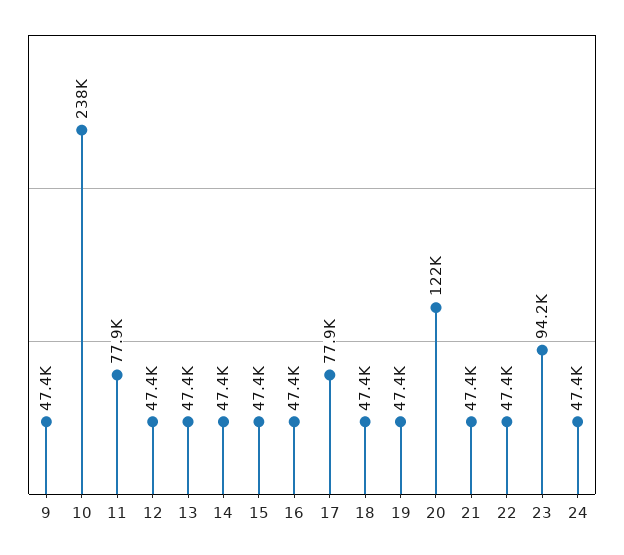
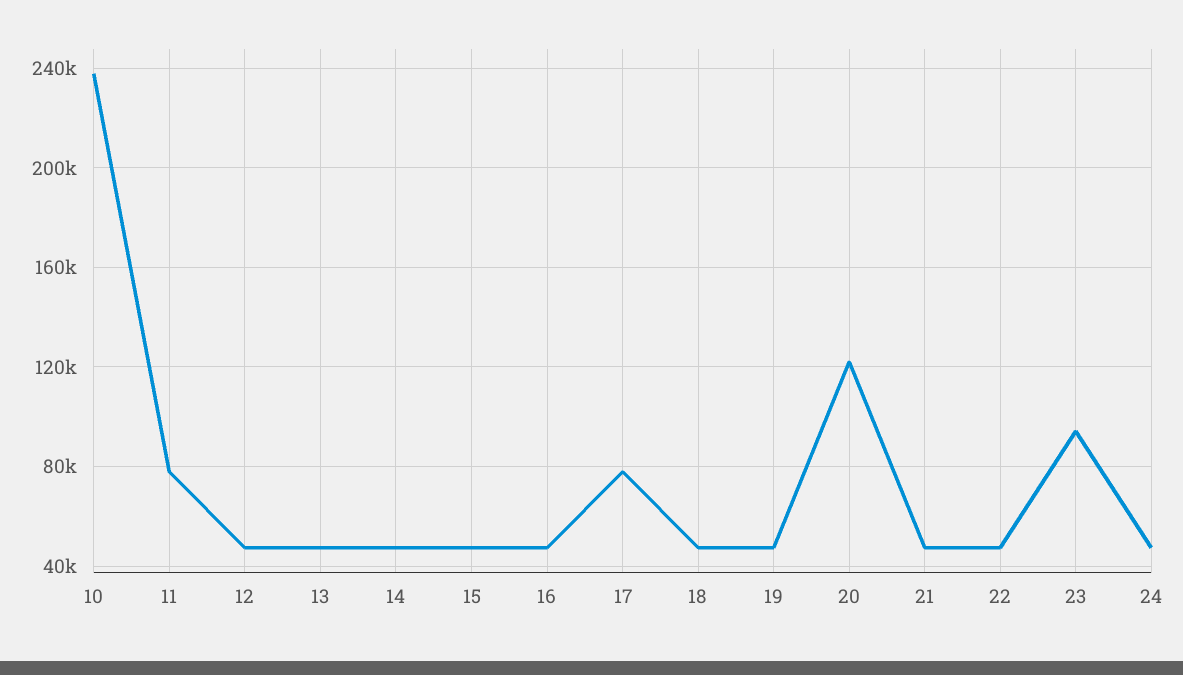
  {
-   "9": 47400,
    "10": 238000,
    "11": 77900,
    "12": 47400,
    "13": 47400,
    "14": 47400,
    "15": 47400,
    "16": 47400,
    "17": 77900,
    "18": 47400,
    "19": 47400,
    "20": 122000,
    "21": 47400,
    "22": 47400,
    "23": 94200,
    "24": 47400
  }

